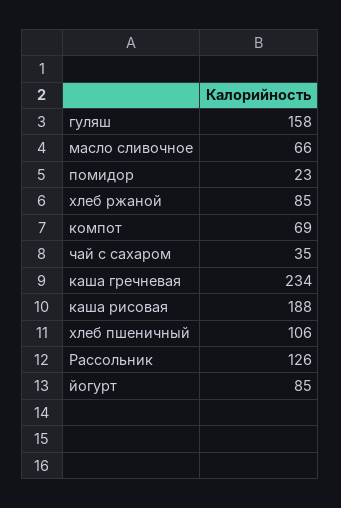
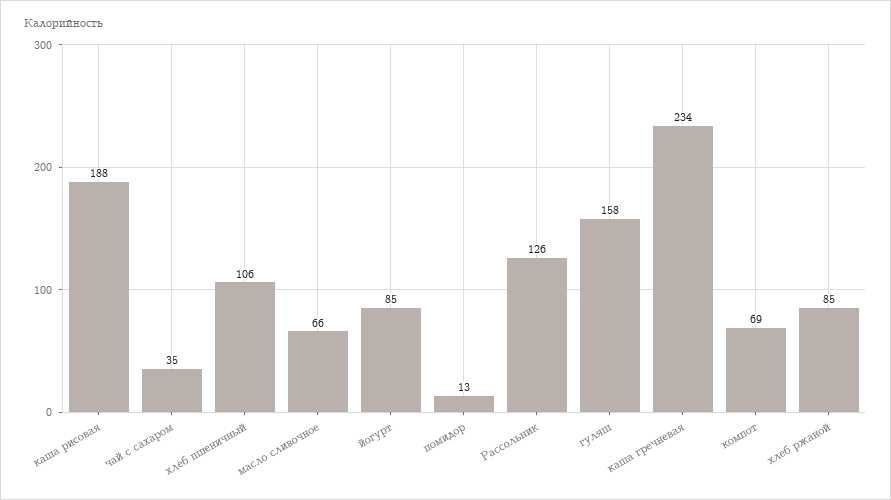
  {
    "гуляш": 158,
    "масло сливочное": 66,
-   "помидор": 23,
+   "помидор": 13,
    "хлеб ржаной": 85,
    "компот": 69,
    "чай с сахаром": 35,
    "каша гречневая": 234,
    "каша рисовая": 188,
    "хлеб пшеничный": 106,
    "Рассольник": 126,
    "йогурт": 85
  }

